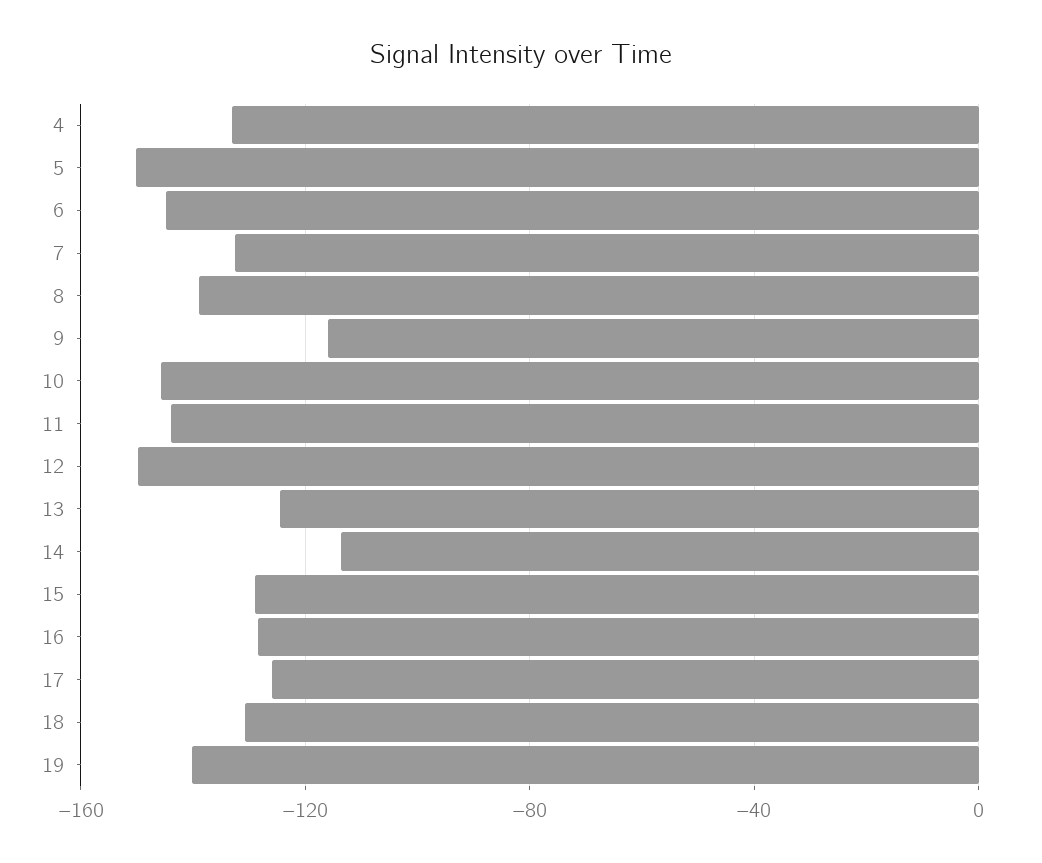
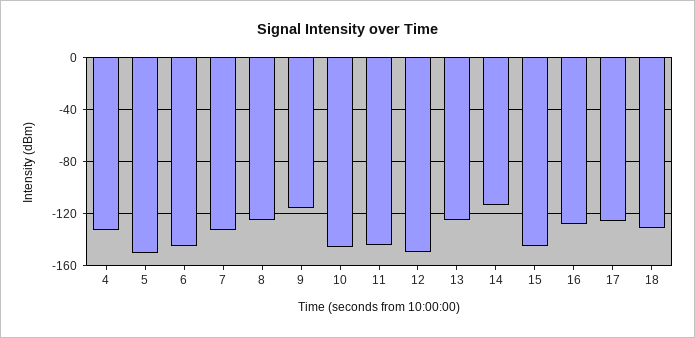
  {
    "4": -135,
    "5": -150,
    "6": -145,
    "7": -135,
-   "8": -140,
+   "8": -125,
    "9": -115,
    "10": -145,
    "11": -145,
    "12": -150,
    "13": -125,
    "14": -115,
-   "15": -130,
+   "15": -145,
    "16": -130,
    "17": -125,
-   "18": -130,
+   "18": -130
-   "19": -140
  }

